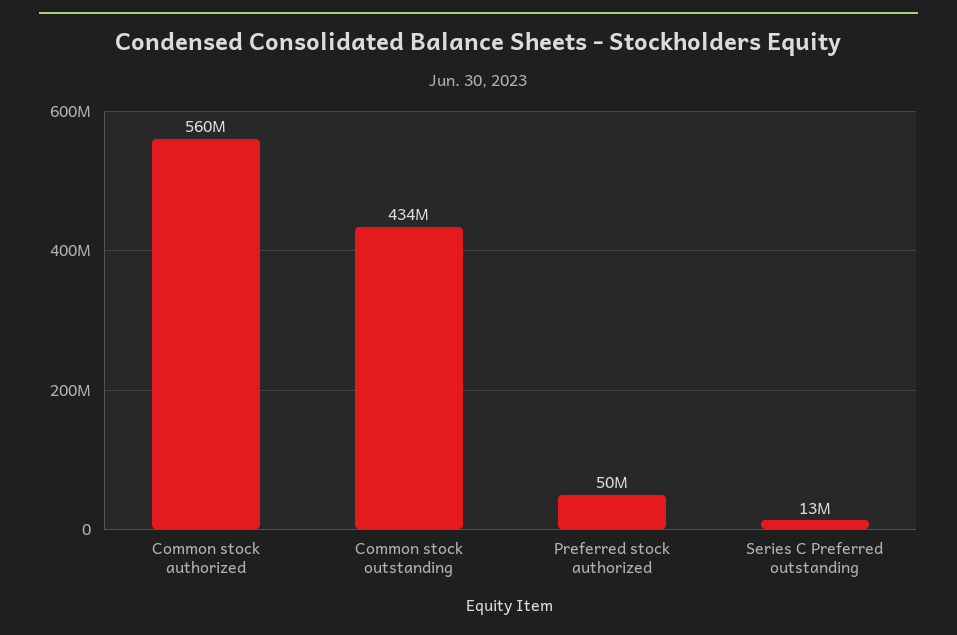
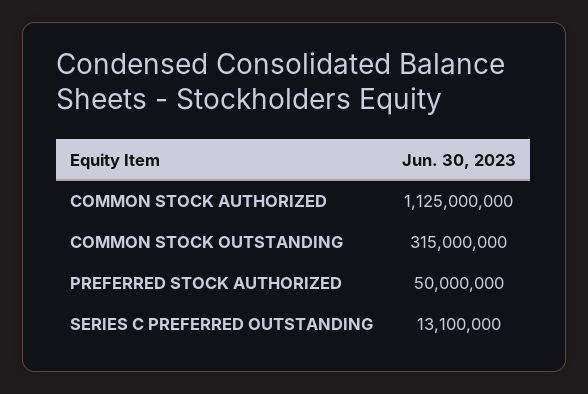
  {
-   "Common stock authorized": 560000000,
+   "Common stock authorized": 1125000000,
-   "Common stock outstanding": 434000000,
+   "Common stock outstanding": 315000000,
    "Preferred stock authorized": 50000000,
    "Series C Preferred outstanding": 13100000
  }

